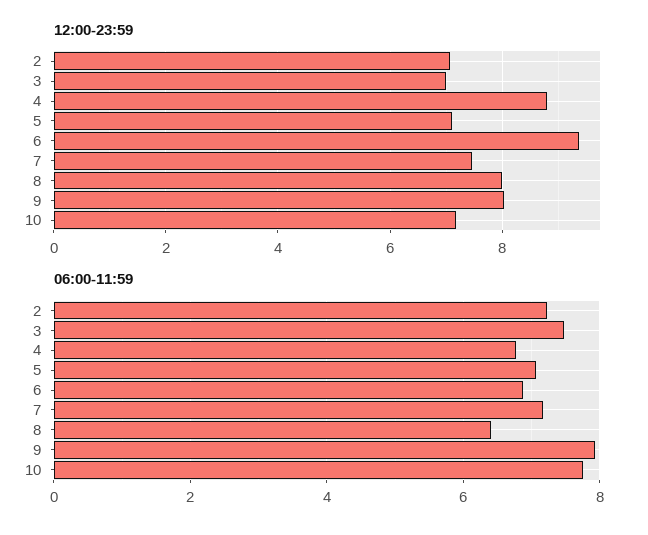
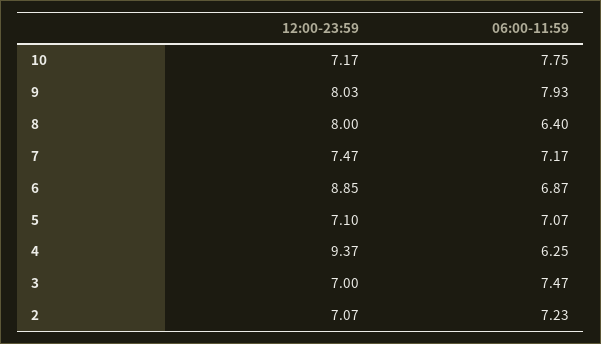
  {
    "12:00-23:59": {
      "2": 7.07,
      "3": 7,
-     "4": 8.8,
+     "4": 9.37,
      "5": 7.1,
-     "6": 9.4,
+     "6": 8.85,
      "7": 7.47,
      "8": 8,
      "9": 8.03,
      "10": 7.17
    },
    "06:00-11:59": {
      "2": 7.23,
      "3": 7.47,
-     "4": 6.8,
+     "4": 6.25,
      "5": 7.07,
      "6": 6.87,
      "7": 7.17,
      "8": 6.4,
      "9": 7.93,
      "10": 7.75
    }
  }

